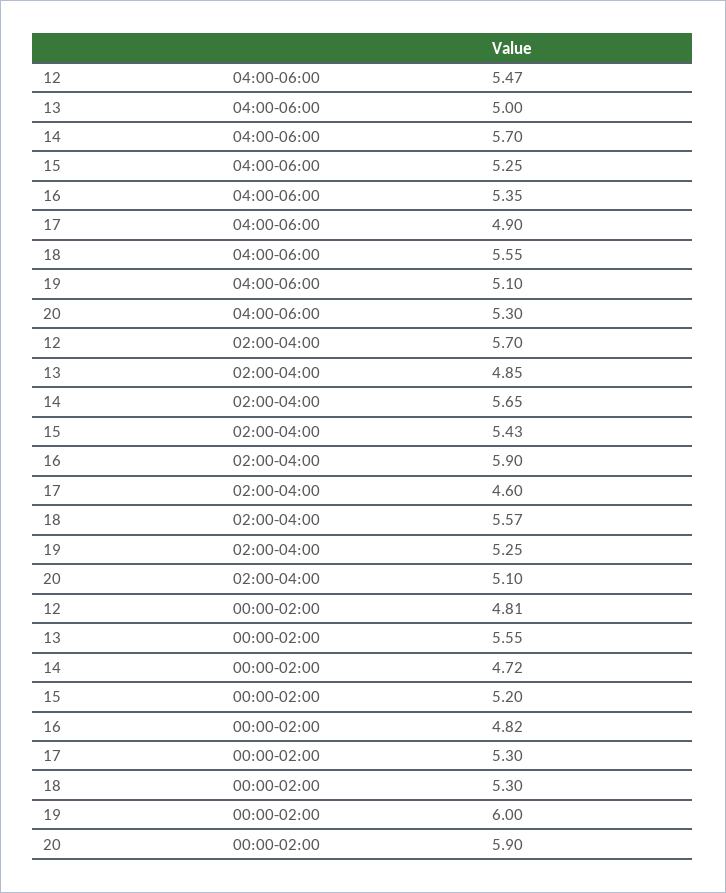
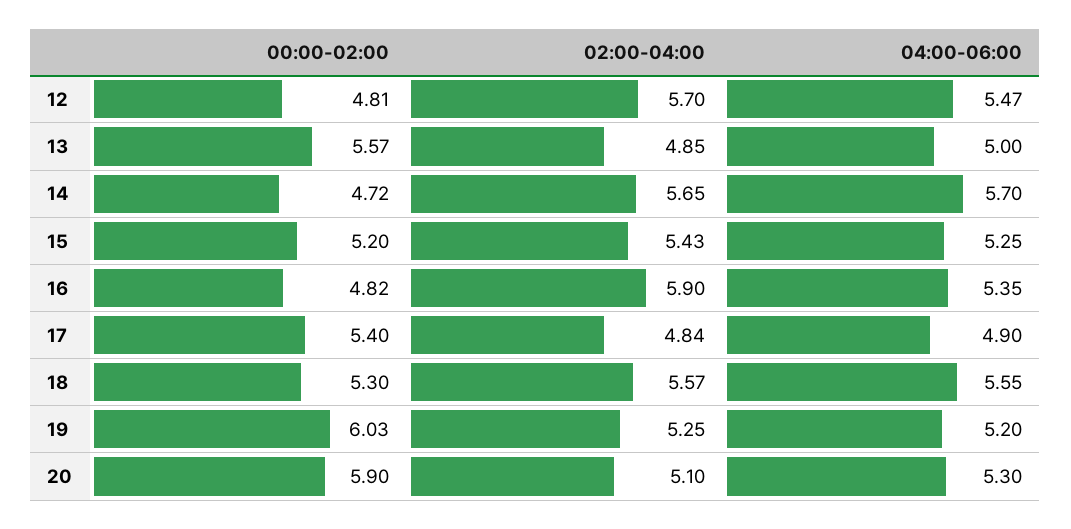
  {
    "12": {
      "04:00-06:00": 5.47,
      "02:00-04:00": 5.7,
      "00:00-02:00": 4.81
    },
    "13": {
      "04:00-06:00": 5,
      "02:00-04:00": 4.85,
-     "00:00-02:00": 5.55
+     "00:00-02:00": 5.57
    },
    "14": {
      "04:00-06:00": 5.7,
      "02:00-04:00": 5.65,
      "00:00-02:00": 4.72
    },
    "15": {
      "04:00-06:00": 5.25,
      "02:00-04:00": 5.43,
      "00:00-02:00": 5.2
    },
    "16": {
      "04:00-06:00": 5.35,
      "02:00-04:00": 5.9,
      "00:00-02:00": 4.82
    },
    "17": {
      "04:00-06:00": 4.9,
-     "02:00-04:00": 4.6,
+     "02:00-04:00": 4.84,
-     "00:00-02:00": 5.3
+     "00:00-02:00": 5.4
    },
    "18": {
      "04:00-06:00": 5.55,
      "02:00-04:00": 5.57,
      "00:00-02:00": 5.3
    },
    "19": {
-     "04:00-06:00": 5.1,
+     "04:00-06:00": 5.2,
      "02:00-04:00": 5.25,
-     "00:00-02:00": 6
+     "00:00-02:00": 6.03
    },
    "20": {
      "04:00-06:00": 5.3,
      "02:00-04:00": 5.1,
      "00:00-02:00": 5.9
    }
  }

